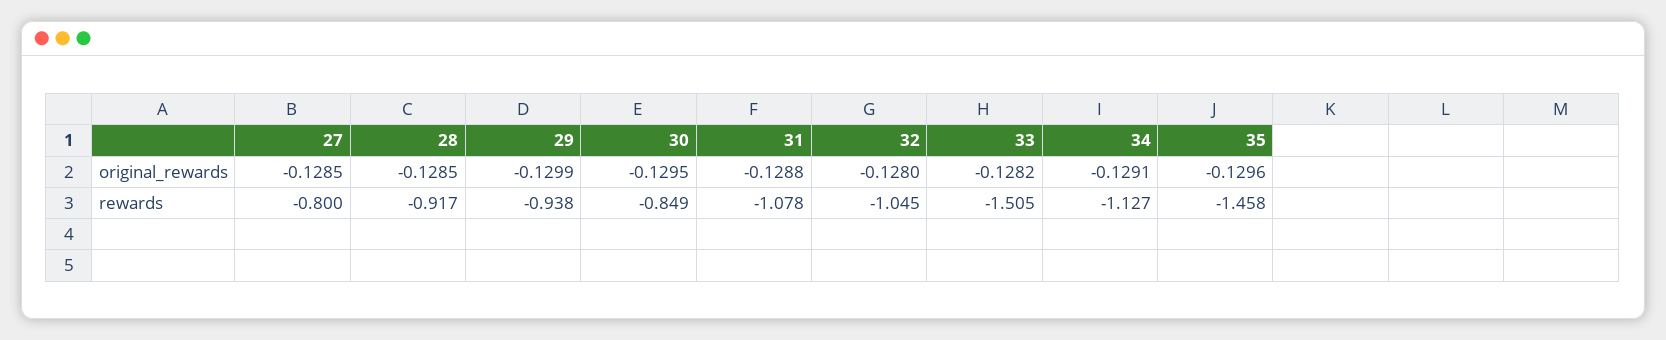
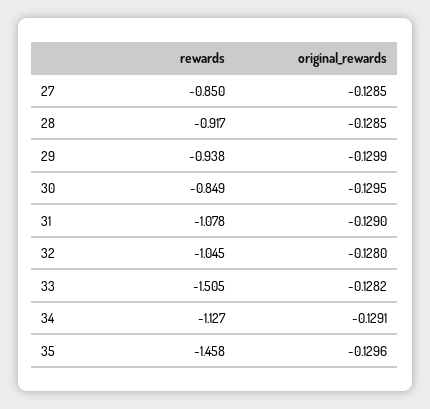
  {
    "27": {
      "original_rewards": -0.1285,
-     "rewards": -0.8
+     "rewards": -0.85
    },
    "28": {
      "original_rewards": -0.1285,
      "rewards": -0.917
    },
    "29": {
      "original_rewards": -0.1299,
      "rewards": -0.938
    },
    "30": {
      "original_rewards": -0.1295,
      "rewards": -0.849
    },
    "31": {
-     "original_rewards": -0.1288,
+     "original_rewards": -0.129,
      "rewards": -1.078
    },
    "32": {
      "original_rewards": -0.128,
      "rewards": -1.045
    },
    "33": {
      "original_rewards": -0.1282,
      "rewards": -1.505
    },
    "34": {
      "original_rewards": -0.1291,
      "rewards": -1.127
    },
    "35": {
      "original_rewards": -0.1296,
      "rewards": -1.458
    }
  }

